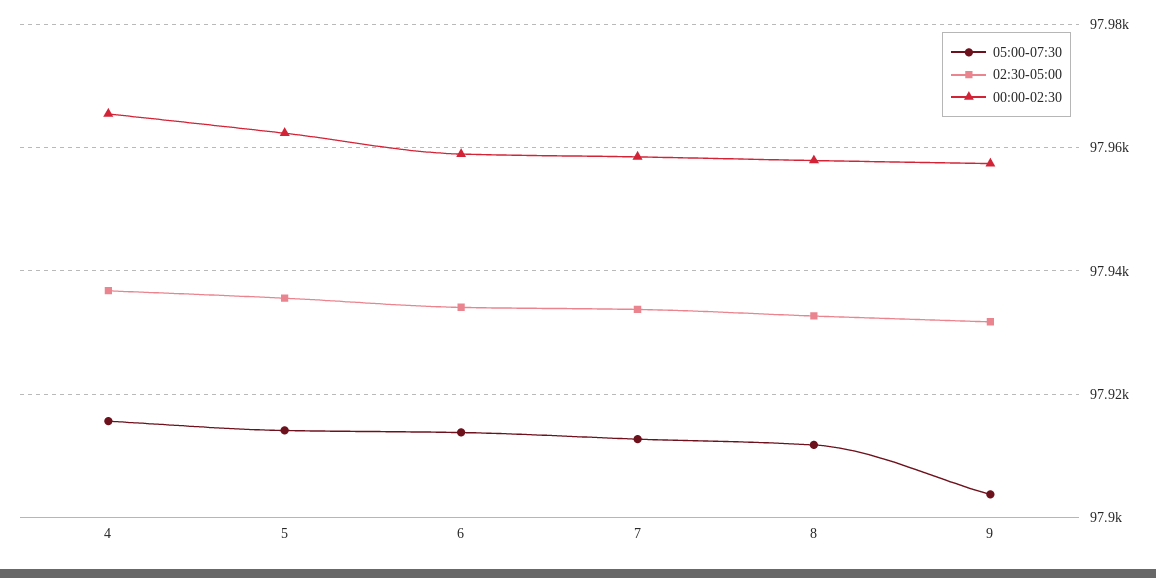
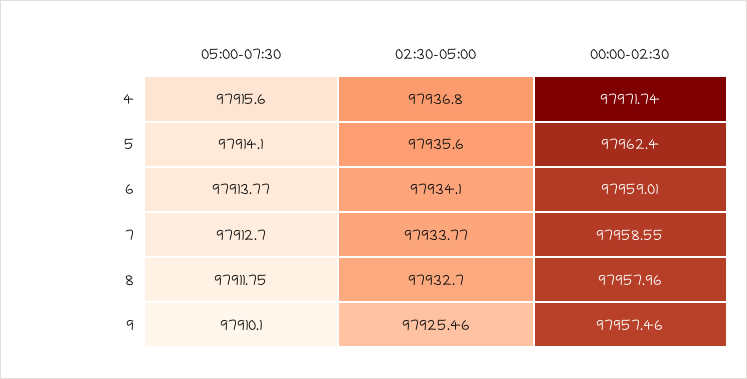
  {
    "05:00-07:30": {
      "4": 97915.6,
      "5": 97914.1,
      "6": 97913.77,
      "7": 97912.7,
      "8": 97911.75,
-     "9": 97904
+     "9": 97910.1
    },
    "02:30-05:00": {
      "4": 97936.8,
      "5": 97935.6,
      "6": 97934.1,
      "7": 97933.77,
      "8": 97932.7,
-     "9": 97932
+     "9": 97925.46
    },
    "00:00-02:30": {
-     "4": 97966,
+     "4": 97971.74,
      "5": 97962.4,
      "6": 97959.01,
      "7": 97958.55,
      "8": 97957.96,
      "9": 97957.46
    }
  }

